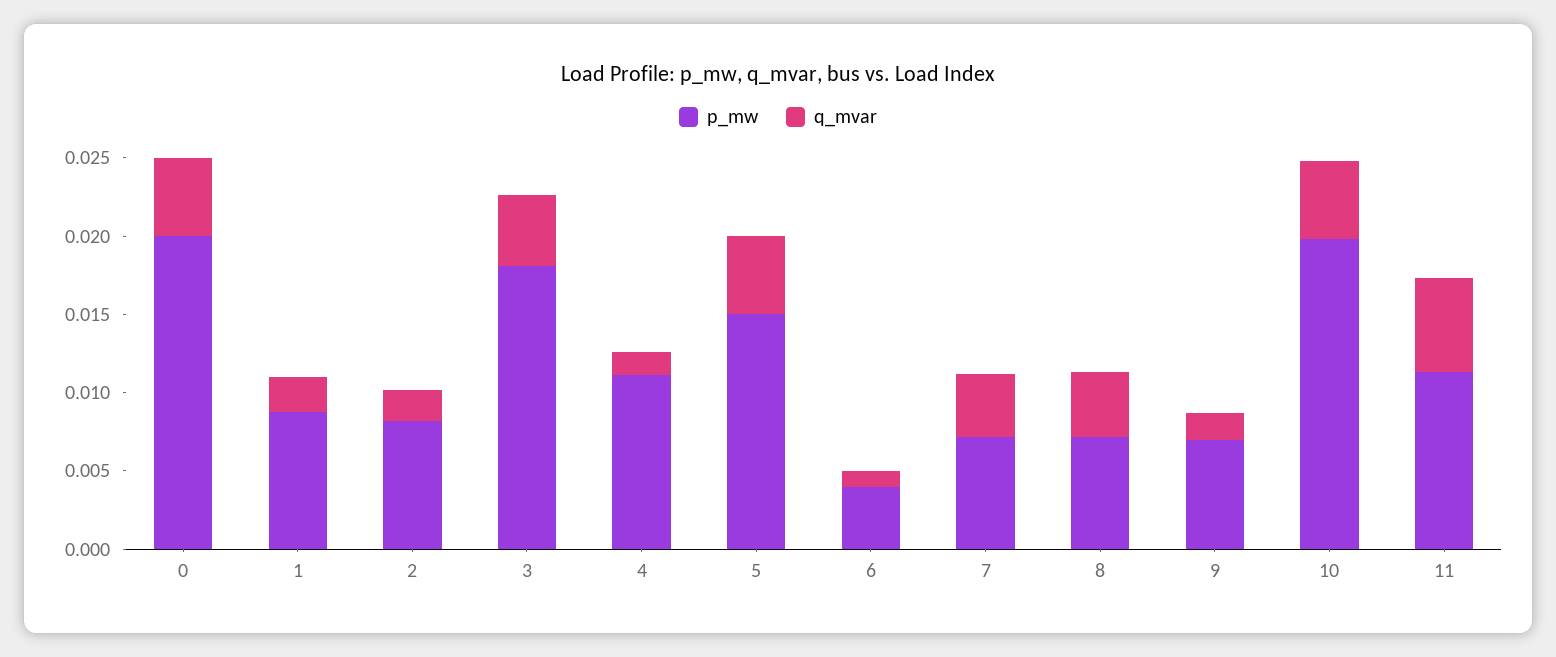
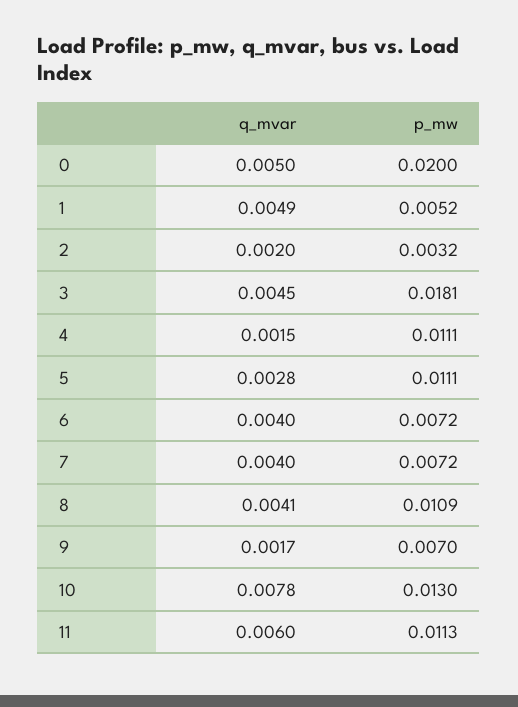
  {
    "p_mw": {
      "0": 0.02,
-     "1": 0.009,
+     "1": 0.0052,
-     "2": 0.008,
+     "2": 0.0032,
      "3": 0.0181,
      "4": 0.0111,
-     "5": 0.015,
+     "5": 0.0111,
-     "6": 0.004,
+     "6": 0.0072,
      "7": 0.0072,
-     "8": 0.007,
+     "8": 0.0109,
      "9": 0.007,
-     "10": 0.02,
+     "10": 0.013,
      "11": 0.0113
    },
    "q_mvar": {
      "0": 0.005,
-     "1": 0.002,
+     "1": 0.0049,
      "2": 0.002,
      "3": 0.0045,
      "4": 0.0015,
-     "5": 0.005,
+     "5": 0.0028,
-     "6": 0.001,
+     "6": 0.004,
      "7": 0.004,
      "8": 0.0041,
      "9": 0.0017,
-     "10": 0.005,
+     "10": 0.0078,
      "11": 0.006
    }
  }

